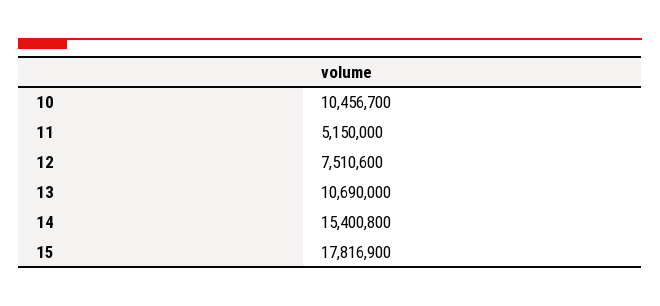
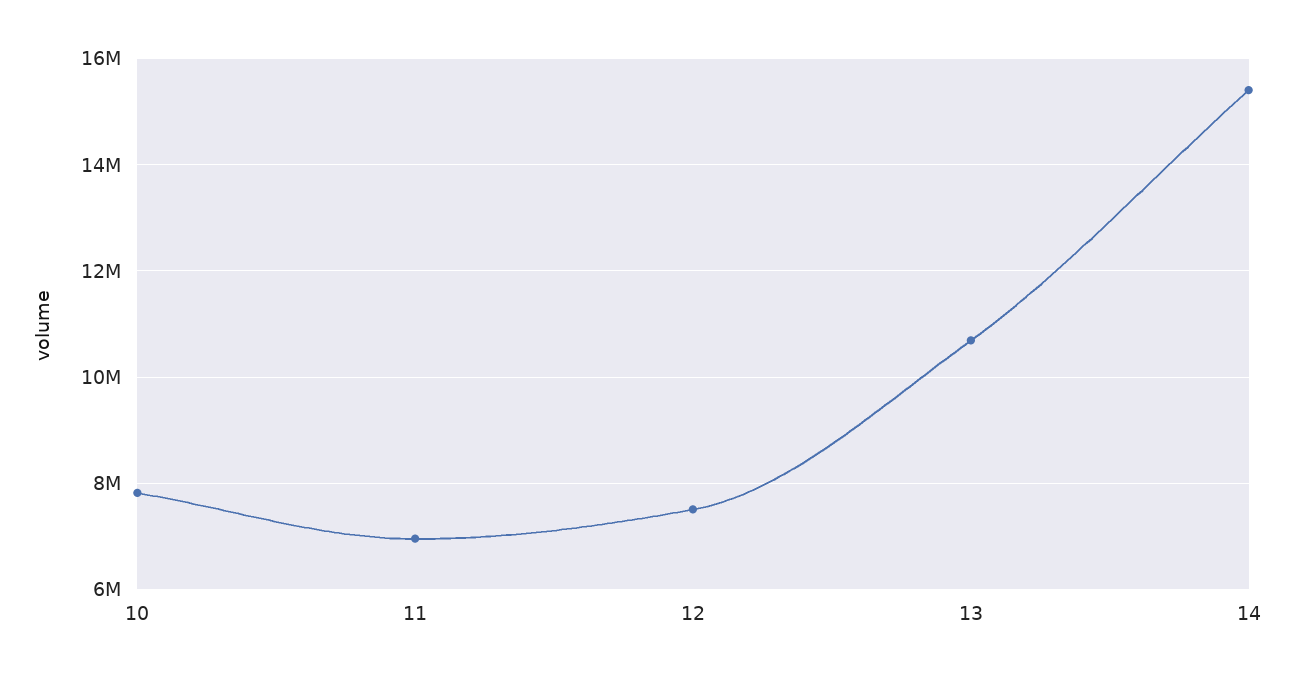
  {
-   "10": 10456700,
+   "10": 7800000,
-   "11": 5150000,
+   "11": 7000000,
    "12": 7510600,
    "13": 10690000,
-   "14": 15400800,
+   "14": 15400800
-   "15": 17816900
  }

